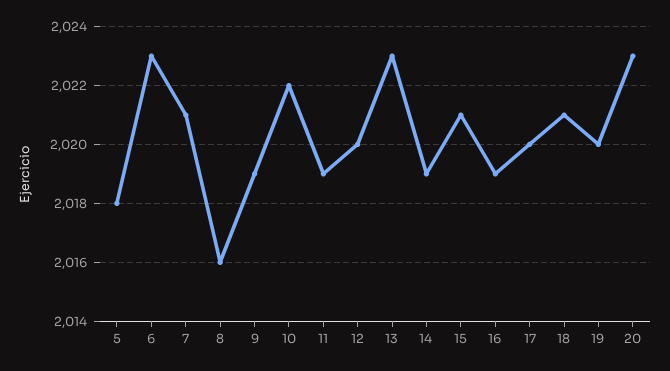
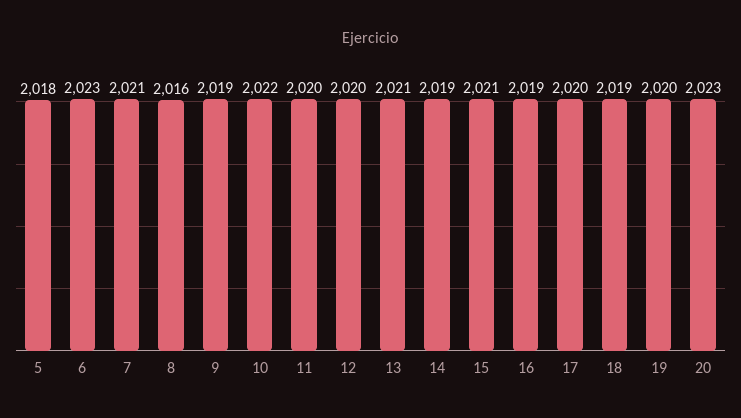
  {
    "5": 2018,
    "6": 2023,
    "7": 2021,
    "8": 2016,
    "9": 2019,
    "10": 2022,
-   "11": 2019,
+   "11": 2020,
    "12": 2020,
-   "13": 2023,
+   "13": 2021,
    "14": 2019,
    "15": 2021,
    "16": 2019,
    "17": 2020,
-   "18": 2021,
+   "18": 2019,
    "19": 2020,
    "20": 2023
  }

